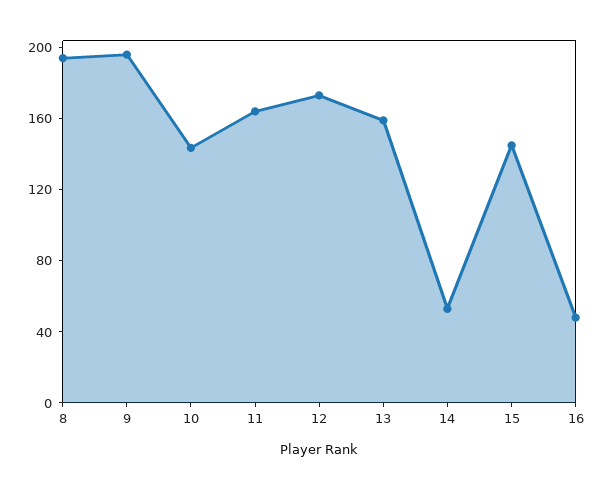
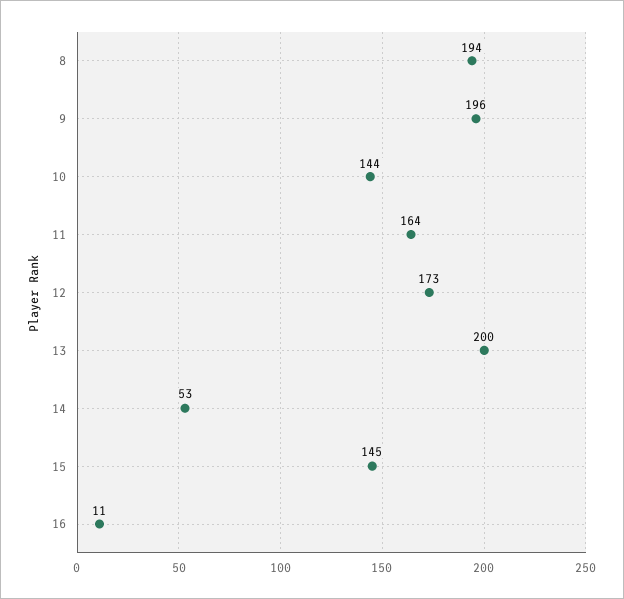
  {
    "8": 194,
    "9": 196,
    "10": 144,
    "11": 164,
    "12": 173,
-   "13": 160,
+   "13": 200,
    "14": 53,
    "15": 145,
-   "16": 50
+   "16": 11
  }

